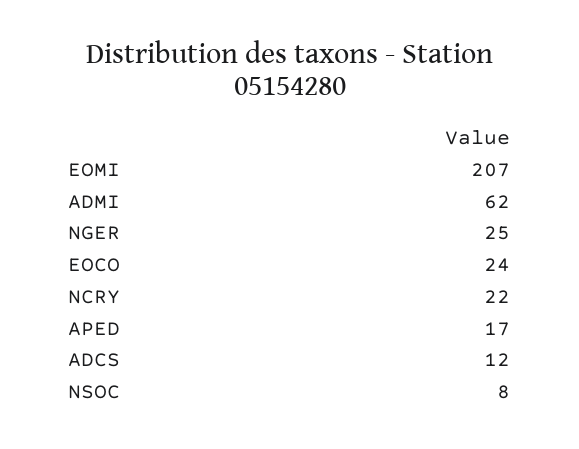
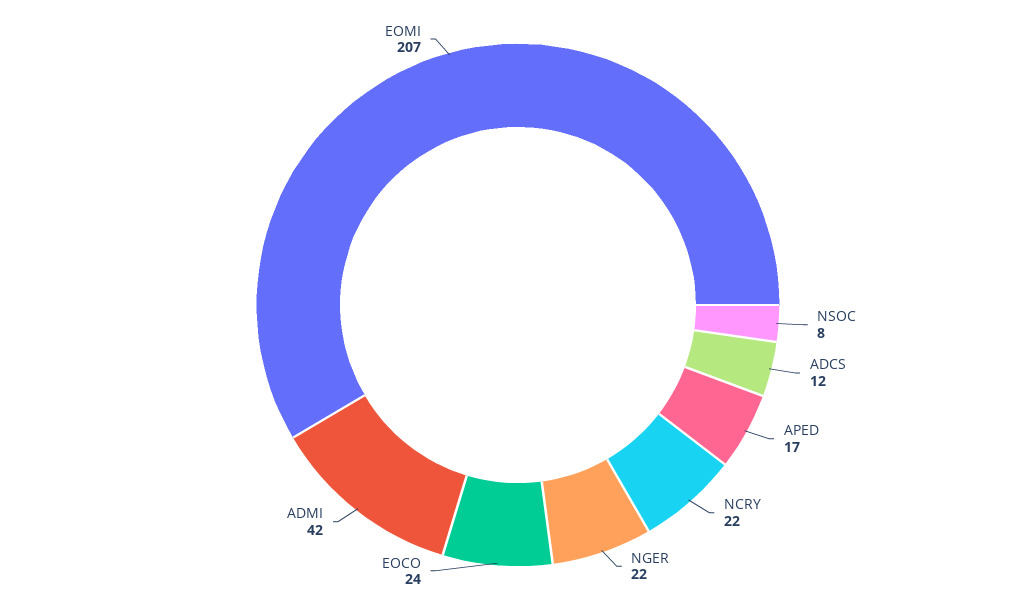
  {
    "EOMI": 207,
-   "ADMI": 62,
+   "ADMI": 42,
-   "NGER": 25,
+   "NGER": 22,
    "EOCO": 24,
    "NCRY": 22,
    "APED": 17,
    "ADCS": 12,
    "NSOC": 8
  }

